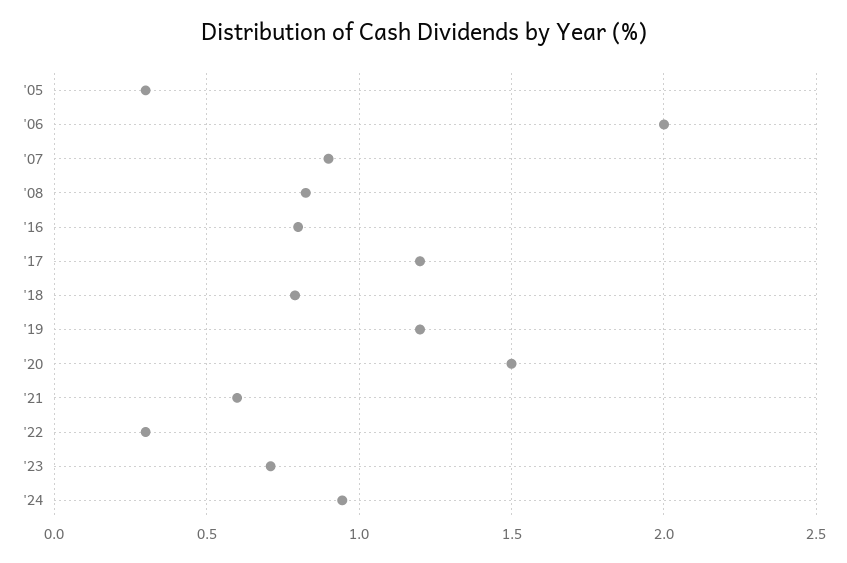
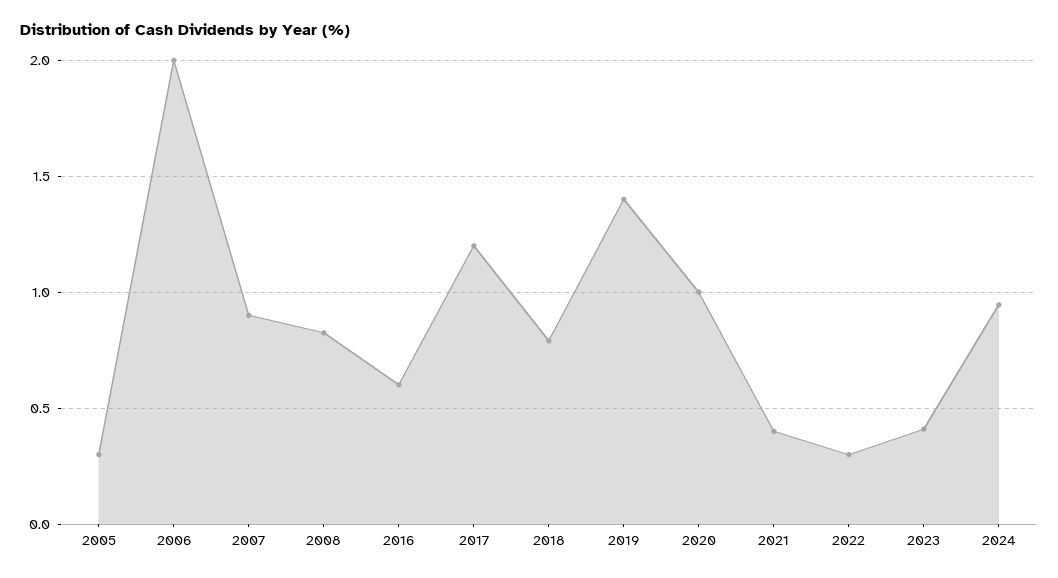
  {
    "'05": 0.3,
    "'06": 2,
    "'07": 0.9,
    "'08": 0.85,
-   "'16": 0.8,
+   "'16": 0.6,
    "'17": 1.2,
    "'18": 0.8,
-   "'19": 1.2,
+   "'19": 1.4,
-   "'20": 1.5,
+   "'20": 1,
-   "'21": 0.6,
+   "'21": 0.4,
    "'22": 0.3,
-   "'23": 0.7,
+   "'23": 0.4,
    "'24": 0.95
  }

